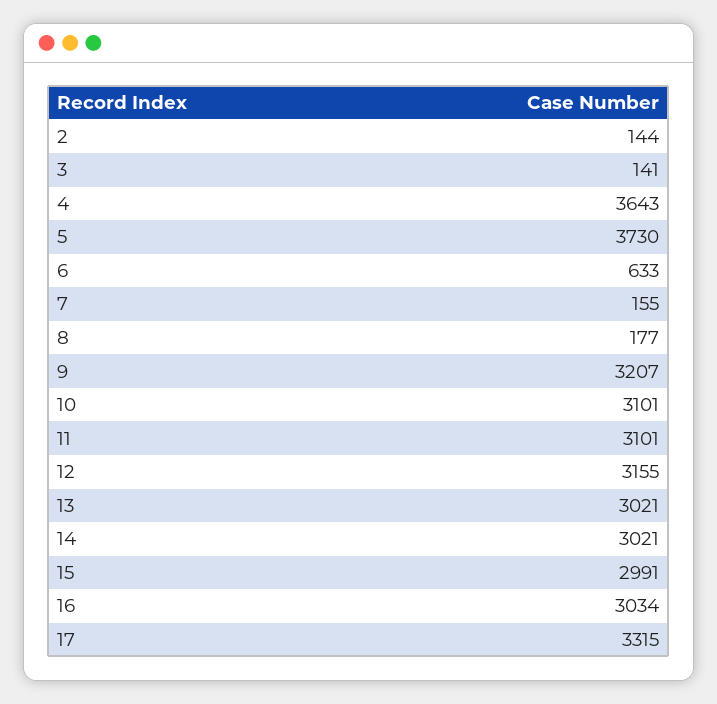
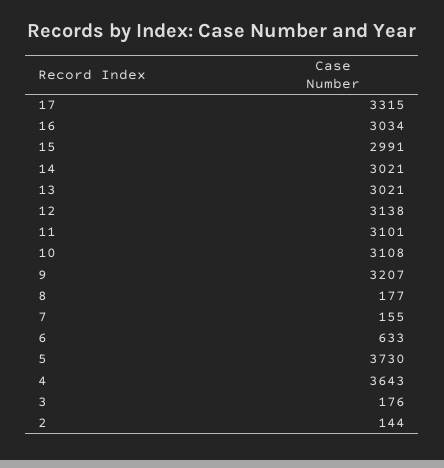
  {
    "2": 144,
-   "3": 141,
+   "3": 176,
    "4": 3643,
    "5": 3730,
    "6": 633,
    "7": 155,
    "8": 177,
    "9": 3207,
-   "10": 3101,
+   "10": 3108,
    "11": 3101,
-   "12": 3155,
+   "12": 3138,
    "13": 3021,
    "14": 3021,
    "15": 2991,
    "16": 3034,
    "17": 3315
  }

